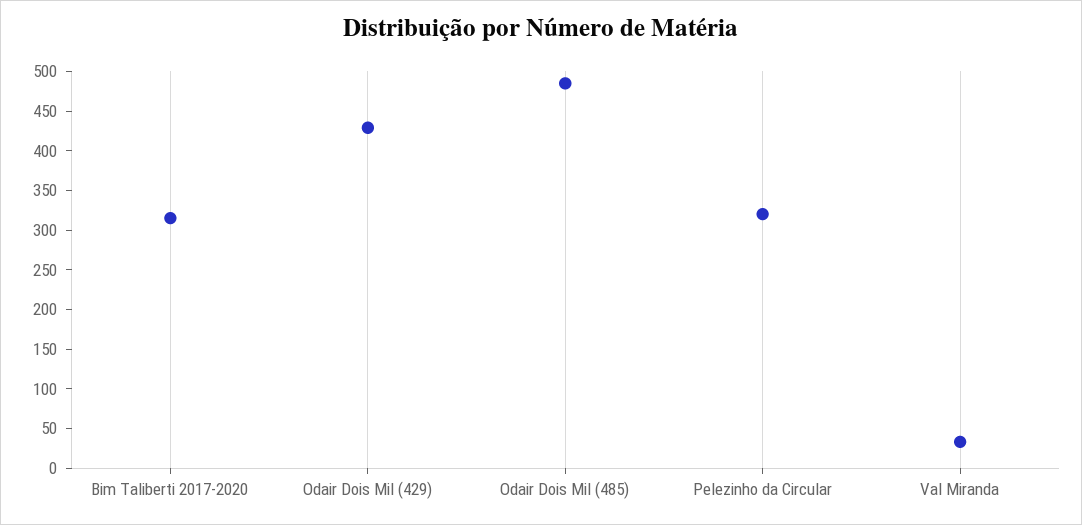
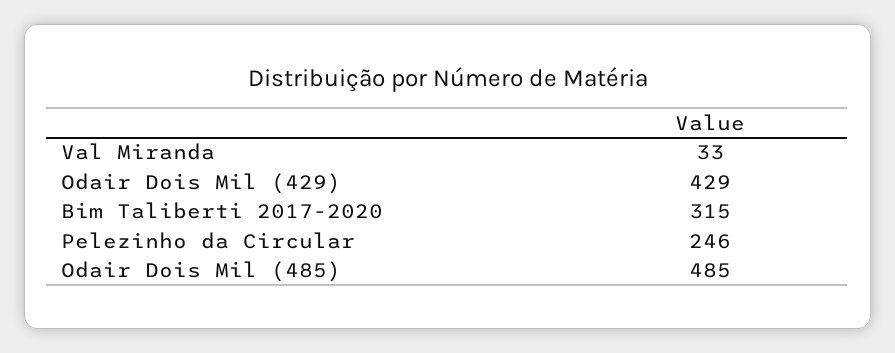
  {
    "Bim Taliberti 2017-2020": 315,
    "Odair Dois Mil (429)": 429,
    "Odair Dois Mil (485)": 485,
-   "Pelezinho da Circular": 325,
+   "Pelezinho da Circular": 246,
    "Val Miranda": 33
  }

